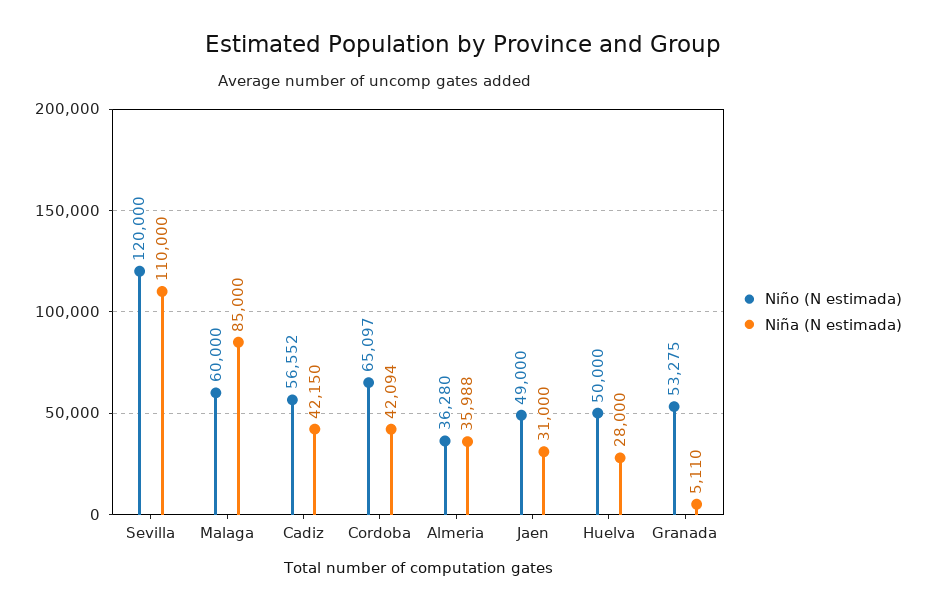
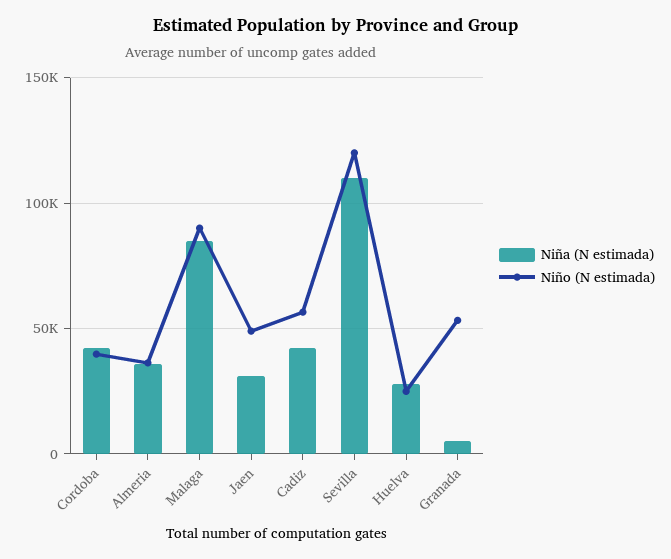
  {
    "Niño (N estimada)": {
      "Sevilla": 120000,
-     "Malaga": 60000,
+     "Malaga": 90000,
      "Cadiz": 56552,
-     "Cordoba": 65097,
+     "Cordoba": 40000,
      "Almeria": 36280,
      "Jaen": 49000,
-     "Huelva": 50000,
+     "Huelva": 25000,
      "Granada": 53275
    },
    "Niña (N estimada)": {
      "Sevilla": 110000,
      "Malaga": 85000,
      "Cadiz": 42150,
      "Cordoba": 42094,
      "Almeria": 35988,
      "Jaen": 31000,
      "Huelva": 28000,
      "Granada": 5110
    }
  }

